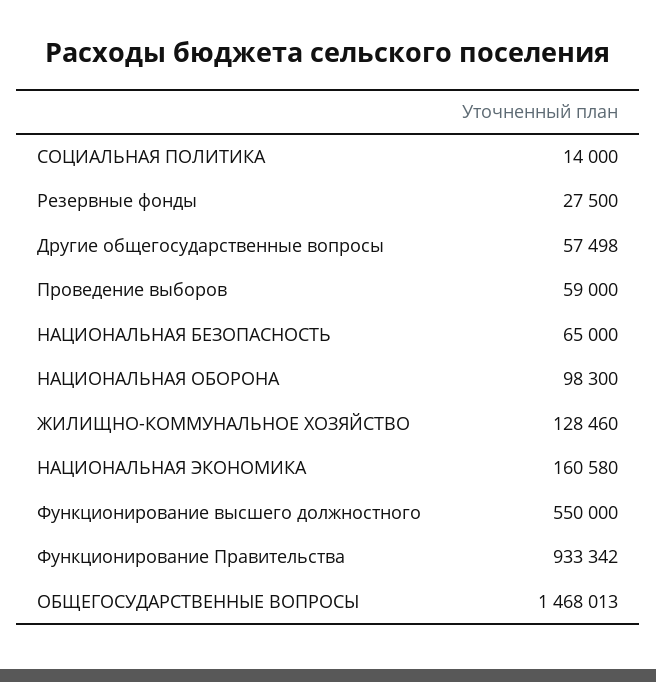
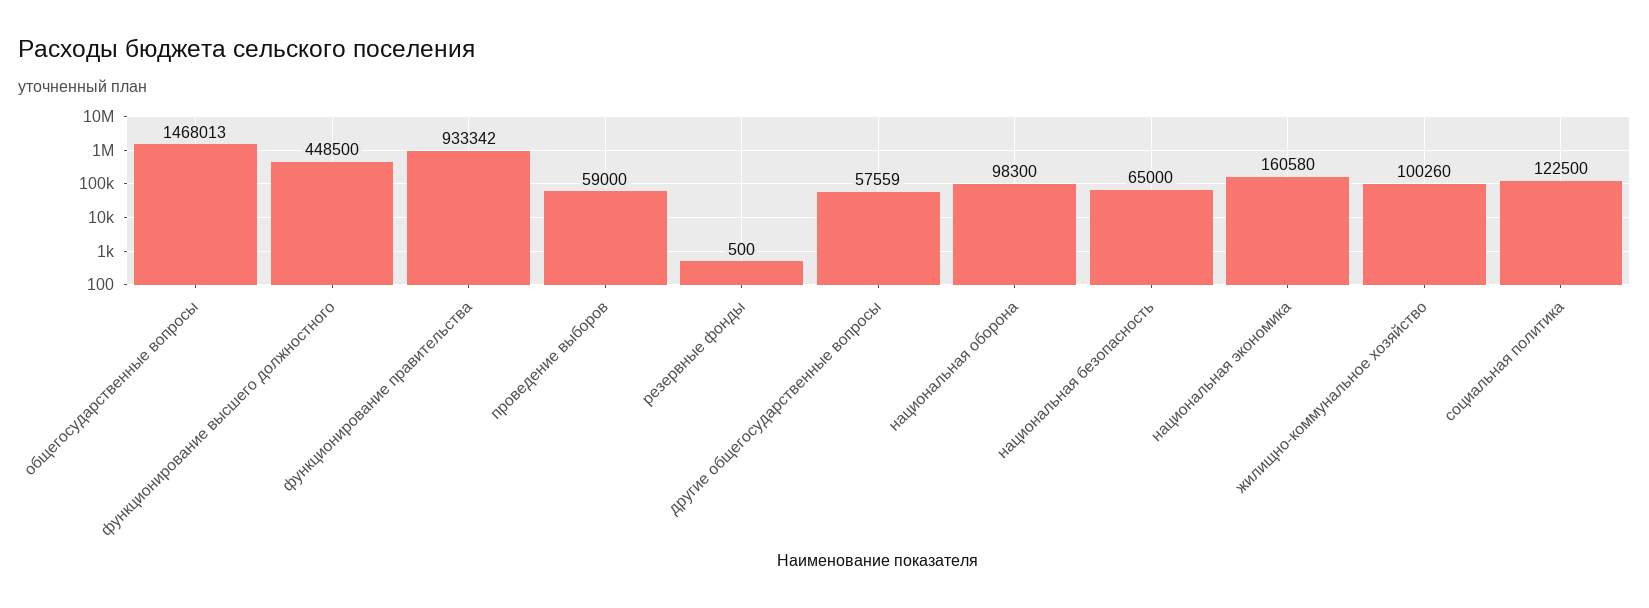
  {
-   "СОЦИАЛЬНАЯ ПОЛИТИКА": 14000,
+   "СОЦИАЛЬНАЯ ПОЛИТИКА": 122500,
-   "Резервные фонды": 27500,
+   "Резервные фонды": 500,
-   "Другие общегосударственные вопросы": 57498,
+   "Другие общегосударственные вопросы": 57559,
    "Проведение выборов": 59000,
    "НАЦИОНАЛЬНАЯ БЕЗОПАСНОСТЬ": 65000,
    "НАЦИОНАЛЬНАЯ ОБОРОНА": 98300,
-   "ЖИЛИЩНО-КОММУНАЛЬНОЕ ХОЗЯЙСТВО": 128460,
+   "ЖИЛИЩНО-КОММУНАЛЬНОЕ ХОЗЯЙСТВО": 100260,
    "НАЦИОНАЛЬНАЯ ЭКОНОМИКА": 160580,
-   "Функционирование высшего должностного": 550000,
+   "Функционирование высшего должностного": 448500,
    "Функционирование Правительства": 933342,
    "ОБЩЕГОСУДАРСТВЕННЫЕ ВОПРОСЫ": 1468013
  }

